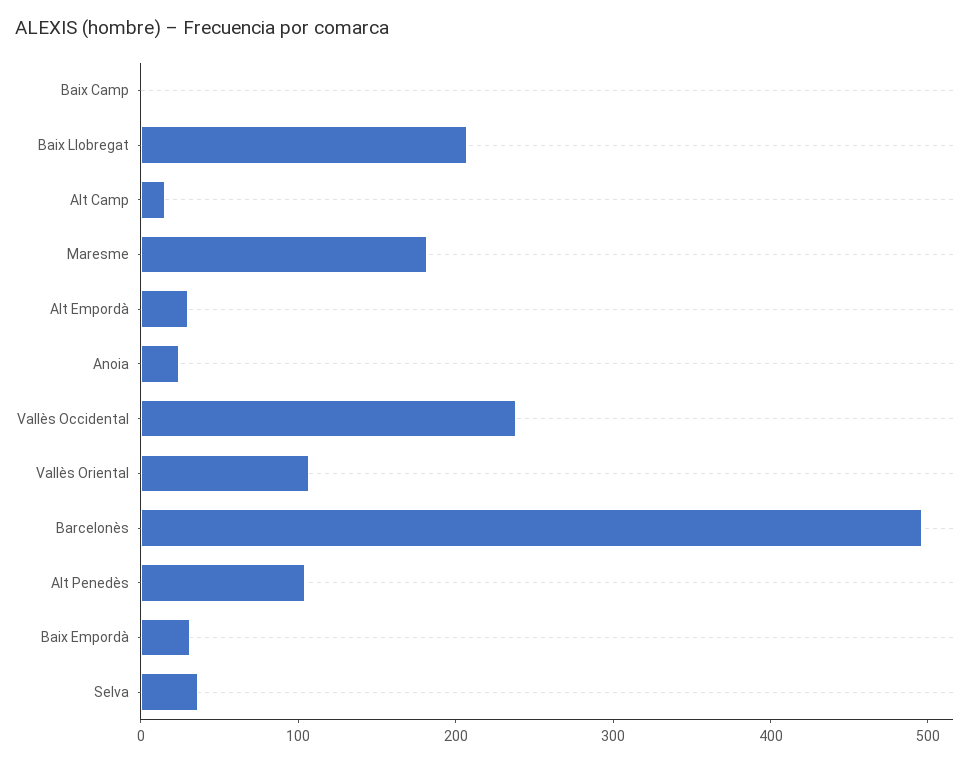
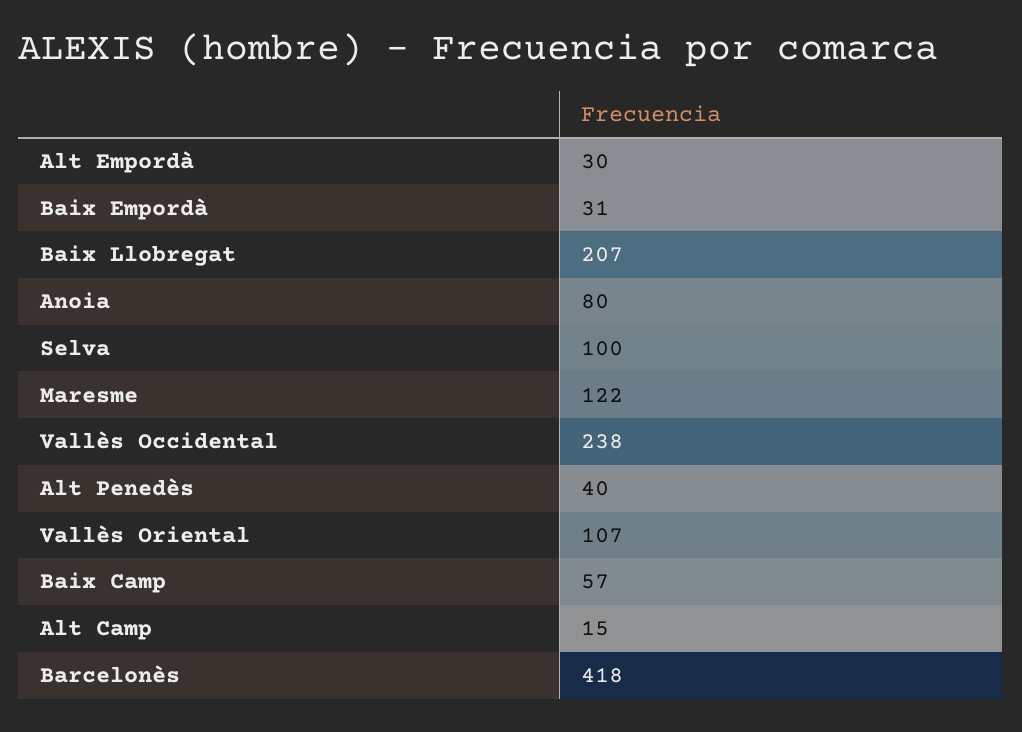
  {
-   "Baix Camp": 0,
+   "Baix Camp": 57,
    "Baix Llobregat": 207,
    "Alt Camp": 15,
-   "Maresme": 180,
+   "Maresme": 122,
    "Alt Empordà": 30,
-   "Anoia": 20,
+   "Anoia": 80,
    "Vallès Occidental": 238,
    "Vallès Oriental": 107,
-   "Barcelonès": 500,
+   "Barcelonès": 418,
-   "Alt Penedès": 100,
+   "Alt Penedès": 40,
    "Baix Empordà": 31,
-   "Selva": 40
+   "Selva": 100
  }

